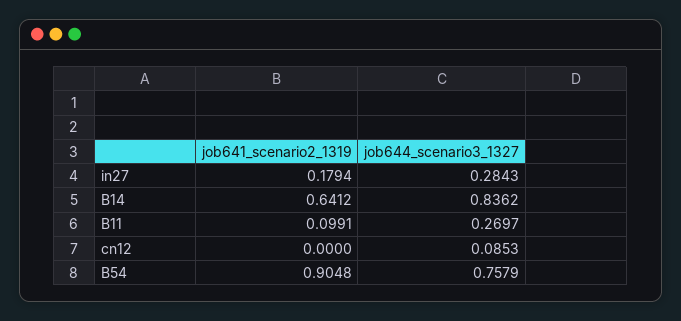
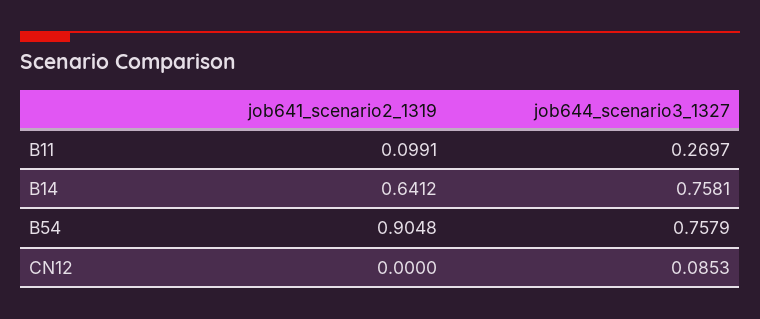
  {
    "job641_scenario2_1319": {
-     "in27": 0.1794,
      "B14": 0.6412,
      "B11": 0.0991,
      "cn12": 0,
      "B54": 0.9048
    },
    "job644_scenario3_1327": {
-     "in27": 0.2843,
-     "B14": 0.8362,
+     "B14": 0.7581,
      "B11": 0.2697,
      "cn12": 0.0853,
      "B54": 0.7579
    }
  }

